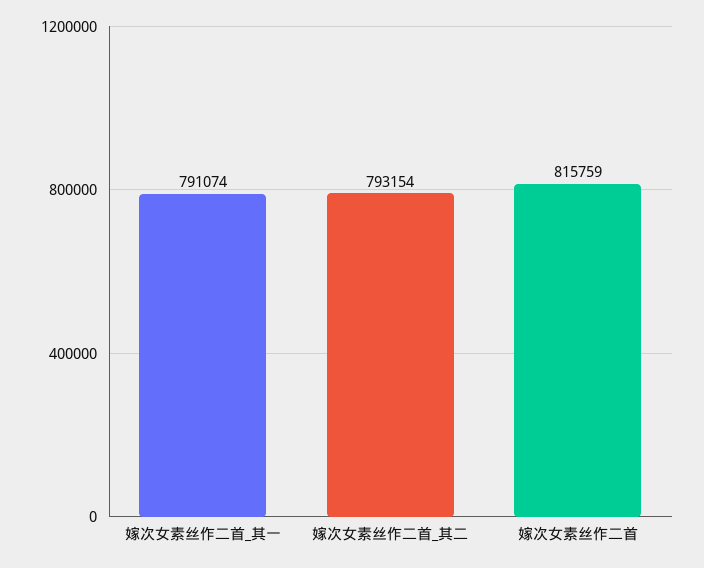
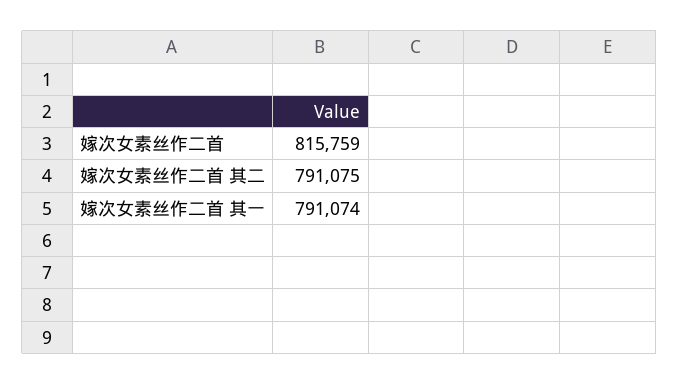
  {
    "嫁次女素丝作二首_其一": 791074,
-   "嫁次女素丝作二首_其二": 793154,
+   "嫁次女素丝作二首_其二": 791075,
    "嫁次女素丝作二首": 815759
  }

